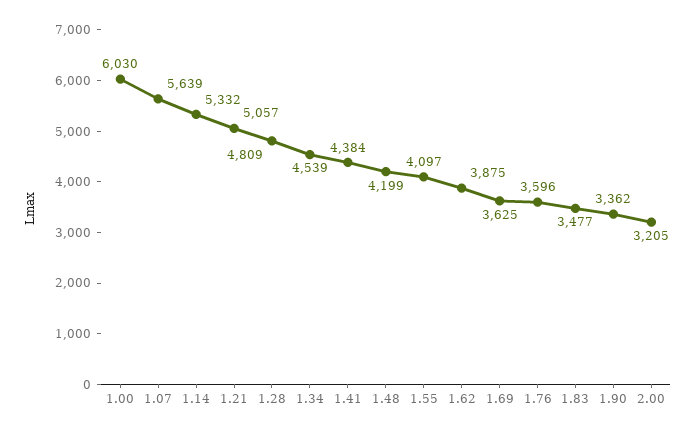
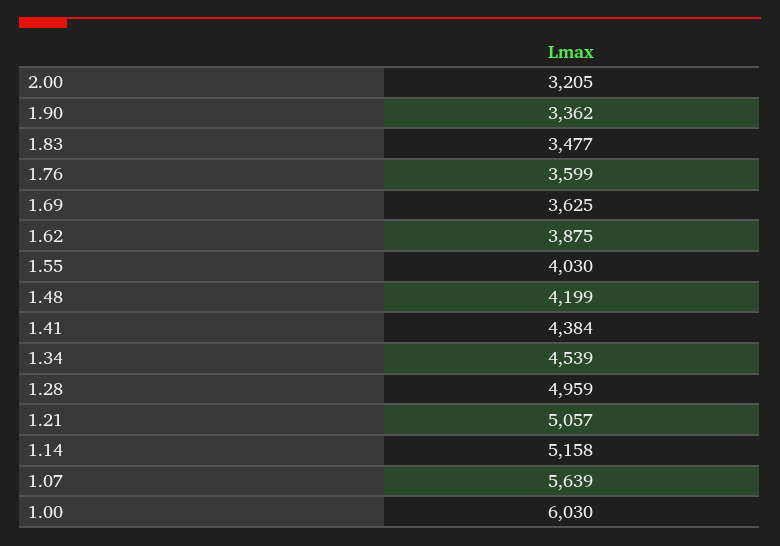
  {
    "1.00": 6030,
    "1.07": 5639,
-   "1.14": 5332,
+   "1.14": 5158,
    "1.21": 5057,
-   "1.28": 4809,
+   "1.28": 4959,
    "1.34": 4539,
    "1.41": 4384,
    "1.48": 4199,
-   "1.55": 4097,
+   "1.55": 4030,
    "1.62": 3875,
    "1.69": 3625,
-   "1.76": 3596,
+   "1.76": 3599,
    "1.83": 3477,
    "1.90": 3362,
    "2.00": 3205
  }

